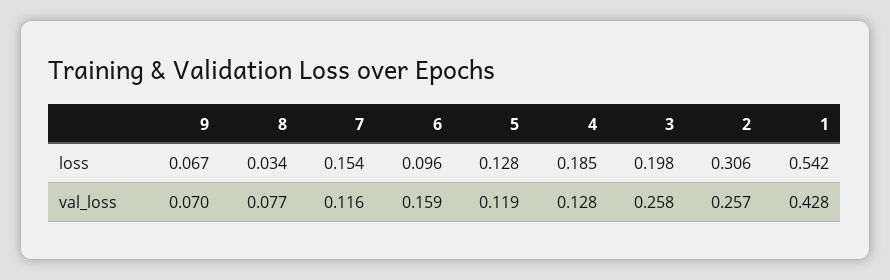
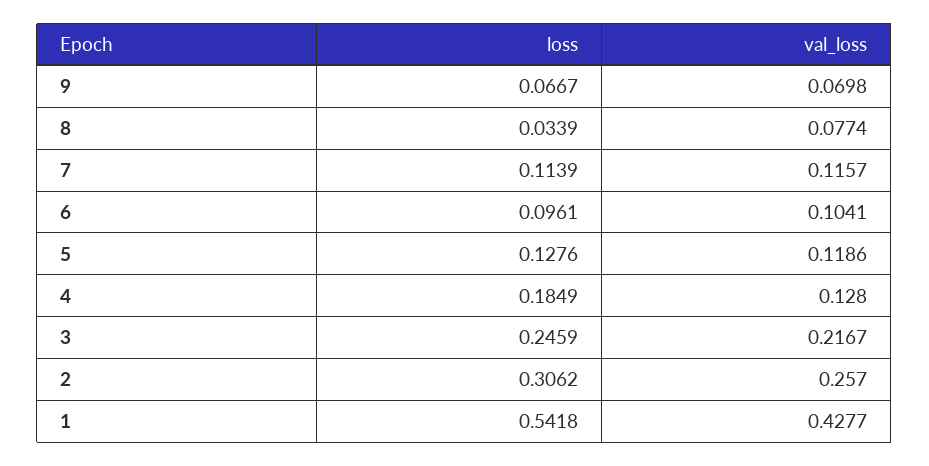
  {
    "9": {
      "loss": 0.0667,
      "val_loss": 0.0698
    },
    "8": {
      "loss": 0.0339,
      "val_loss": 0.0774
    },
    "7": {
-     "loss": 0.154,
+     "loss": 0.1139,
      "val_loss": 0.1157
    },
    "6": {
      "loss": 0.0961,
-     "val_loss": 0.159
+     "val_loss": 0.1041
    },
    "5": {
      "loss": 0.1276,
      "val_loss": 0.1186
    },
    "4": {
      "loss": 0.1849,
      "val_loss": 0.128
    },
    "3": {
-     "loss": 0.198,
+     "loss": 0.2459,
-     "val_loss": 0.258
+     "val_loss": 0.2167
    },
    "2": {
      "loss": 0.3062,
      "val_loss": 0.257
    },
    "1": {
      "loss": 0.5418,
      "val_loss": 0.4277
    }
  }

